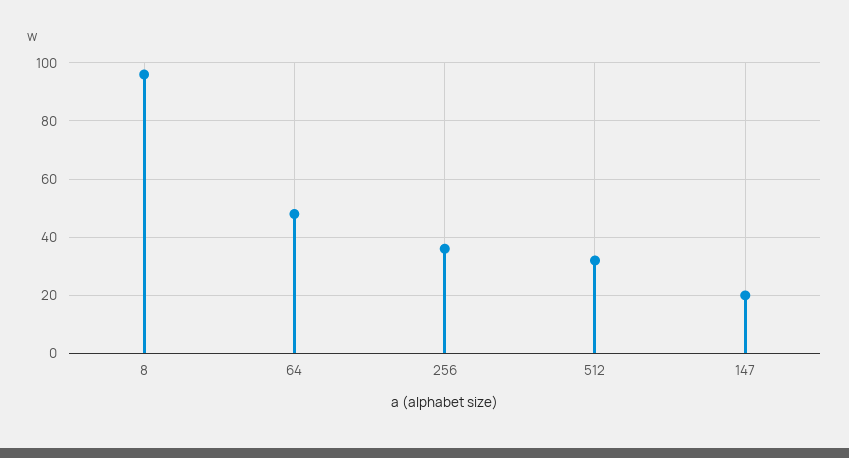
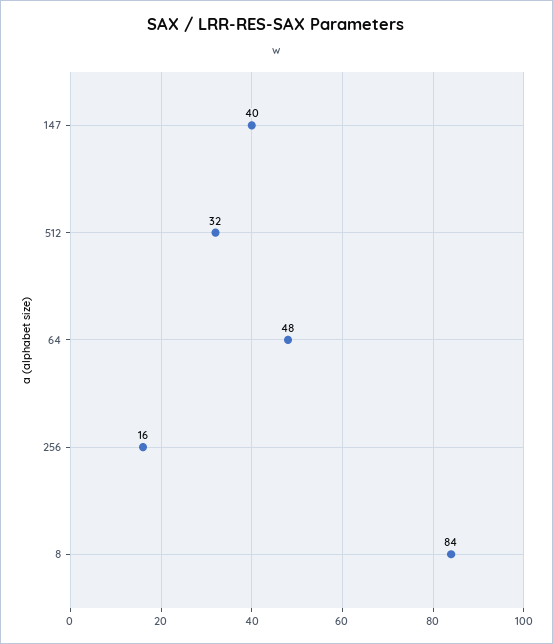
  {
-   "8": 95,
+   "8": 84,
    "64": 48,
-   "256": 35,
+   "256": 16,
    "512": 32,
-   "147": 20
+   "147": 40
  }

